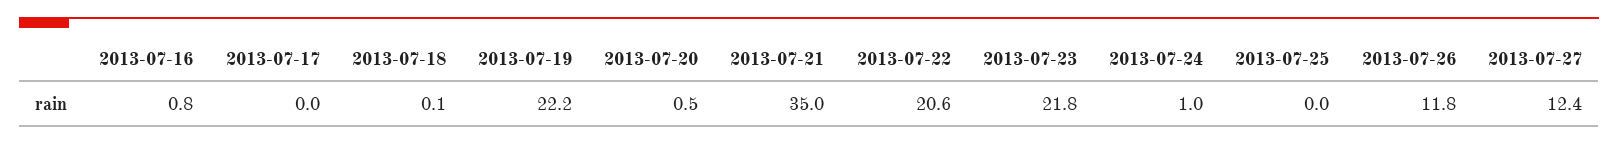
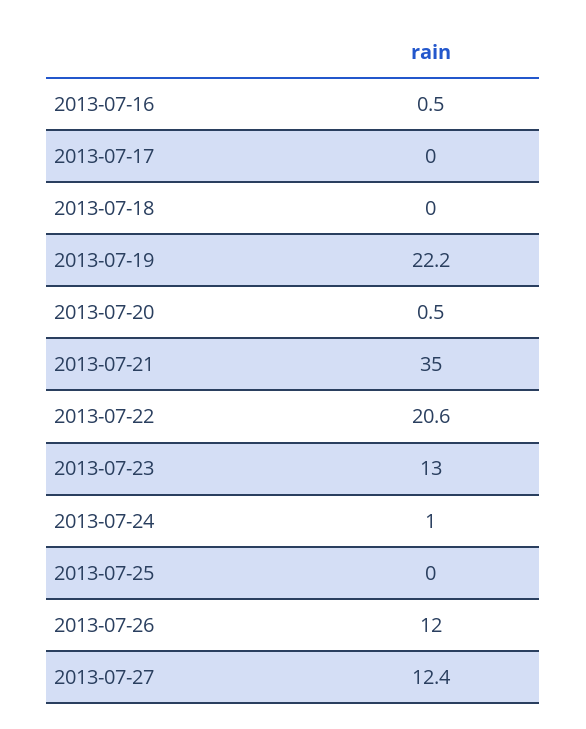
  {
-   "2013-07-16": 0.8,
+   "2013-07-16": 0.5,
    "2013-07-17": 0,
-   "2013-07-18": 0.1,
+   "2013-07-18": 0,
    "2013-07-19": 22.2,
    "2013-07-20": 0.5,
    "2013-07-21": 35,
    "2013-07-22": 20.6,
-   "2013-07-23": 21.8,
+   "2013-07-23": 13,
    "2013-07-24": 1,
    "2013-07-25": 0,
-   "2013-07-26": 11.8,
+   "2013-07-26": 12,
    "2013-07-27": 12.4
  }

